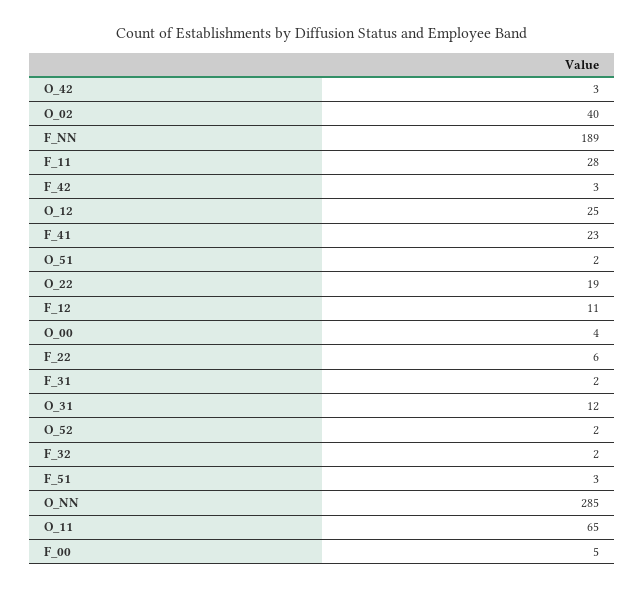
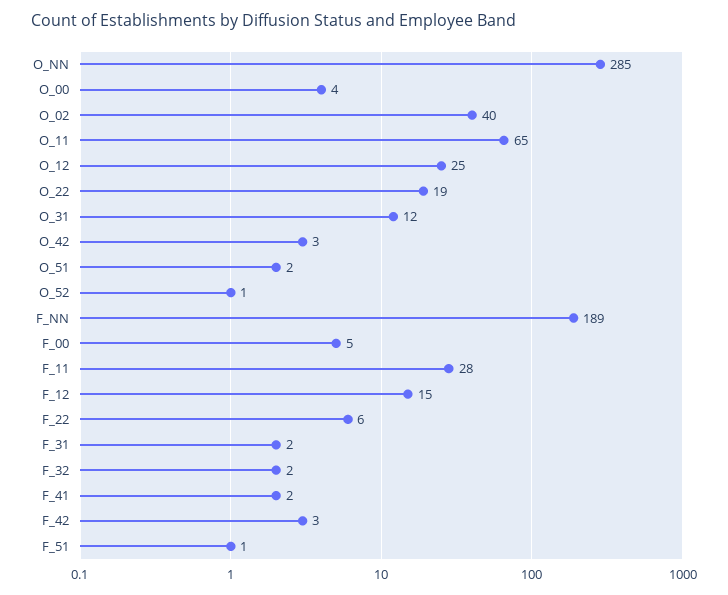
  {
    "O_42": 3,
    "O_02": 40,
    "F_NN": 189,
    "F_11": 28,
    "F_42": 3,
    "O_12": 25,
-   "F_41": 23,
+   "F_41": 2,
    "O_51": 2,
    "O_22": 19,
-   "F_12": 11,
+   "F_12": 15,
    "O_00": 4,
    "F_22": 6,
    "F_31": 2,
    "O_31": 12,
-   "O_52": 2,
+   "O_52": 1,
    "F_32": 2,
-   "F_51": 3,
+   "F_51": 1,
    "O_NN": 285,
    "O_11": 65,
    "F_00": 5
  }

